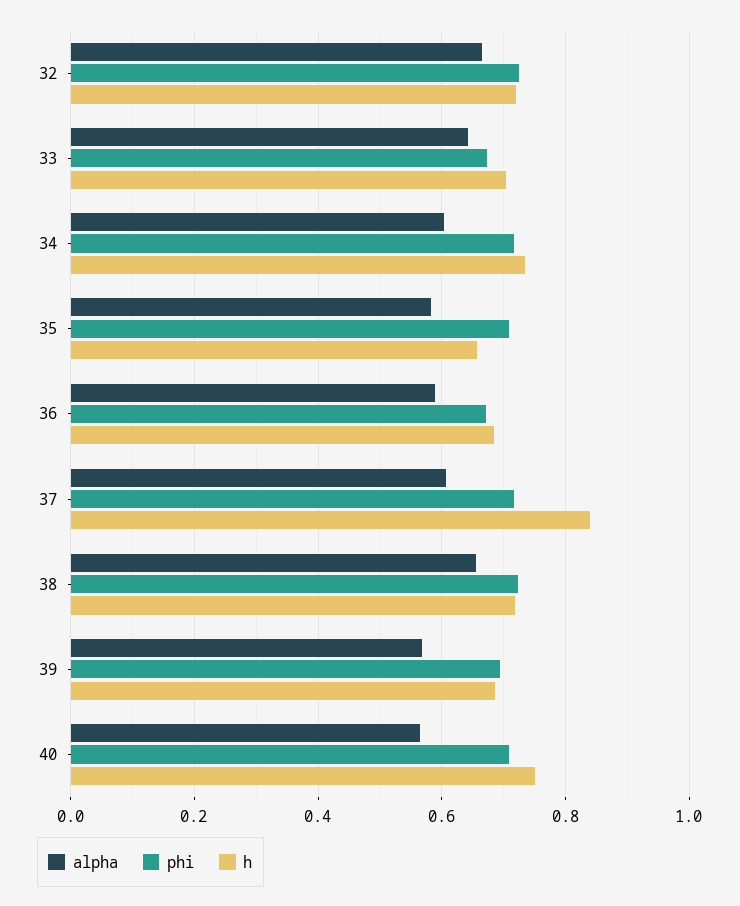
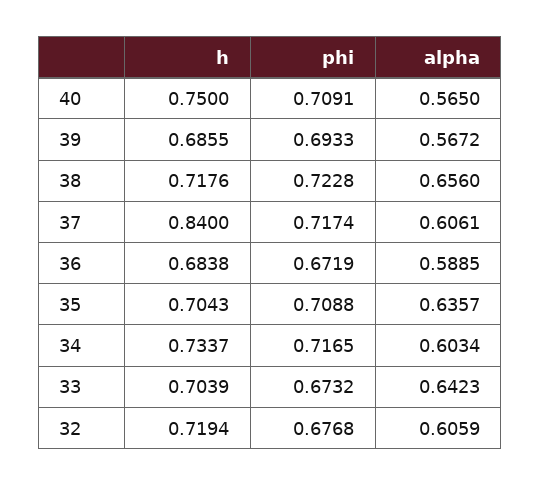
  {
    "alpha": {
-     "32": 0.66,
+     "32": 0.6059,
      "33": 0.6423,
      "34": 0.6034,
-     "35": 0.58,
+     "35": 0.6357,
      "36": 0.5885,
      "37": 0.6061,
      "38": 0.656,
      "39": 0.5672,
      "40": 0.565
    },
    "phi": {
-     "32": 0.72,
+     "32": 0.6768,
      "33": 0.6732,
      "34": 0.7165,
      "35": 0.7088,
      "36": 0.6719,
      "37": 0.7174,
      "38": 0.7228,
      "39": 0.6933,
      "40": 0.7091
    },
    "h": {
      "32": 0.7194,
      "33": 0.7039,
      "34": 0.7337,
-     "35": 0.66,
+     "35": 0.7043,
      "36": 0.6838,
      "37": 0.84,
      "38": 0.7176,
      "39": 0.6855,
      "40": 0.75
    }
  }

